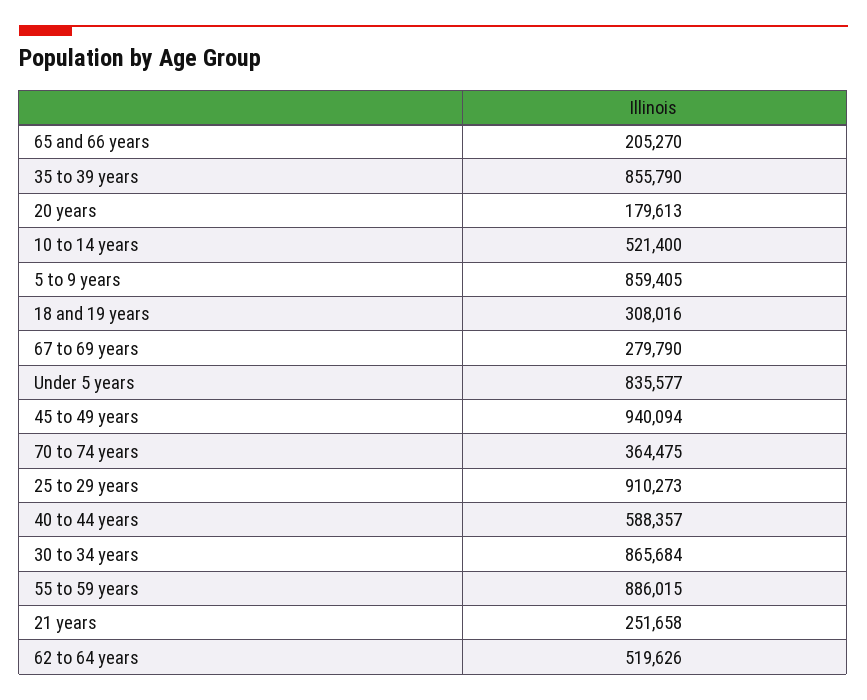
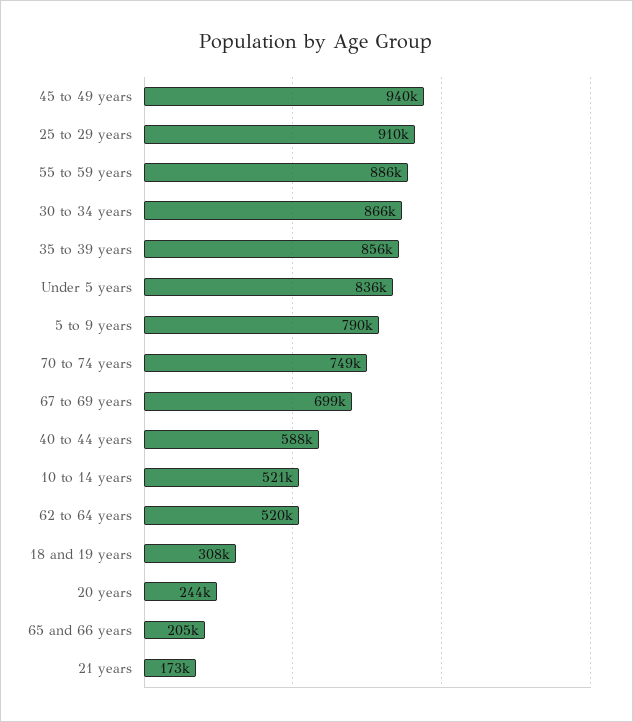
  {
    "65 and 66 years": 205270,
    "35 to 39 years": 855790,
-   "20 years": 179613,
+   "20 years": 244000,
    "10 to 14 years": 521400,
-   "5 to 9 years": 859405,
+   "5 to 9 years": 790000,
    "18 and 19 years": 308016,
-   "67 to 69 years": 279790,
+   "67 to 69 years": 699000,
    "Under 5 years": 835577,
    "45 to 49 years": 940094,
-   "70 to 74 years": 364475,
+   "70 to 74 years": 749000,
    "25 to 29 years": 910273,
    "40 to 44 years": 588357,
    "30 to 34 years": 865684,
    "55 to 59 years": 886015,
-   "21 years": 251658,
+   "21 years": 173000,
    "62 to 64 years": 519626
  }

